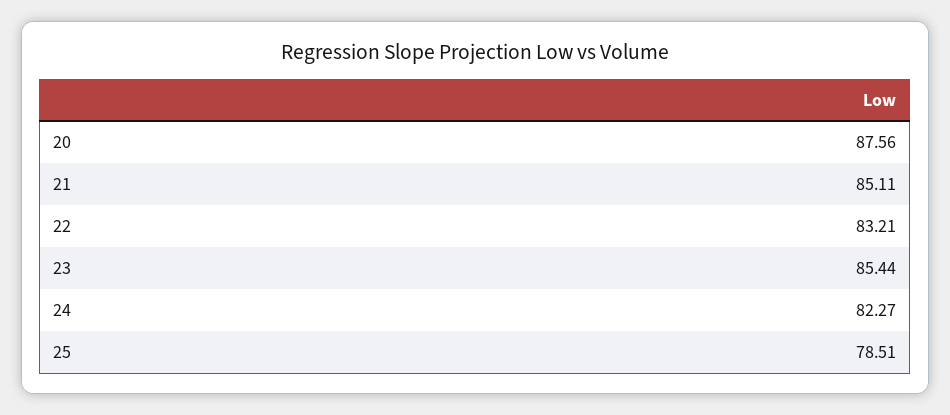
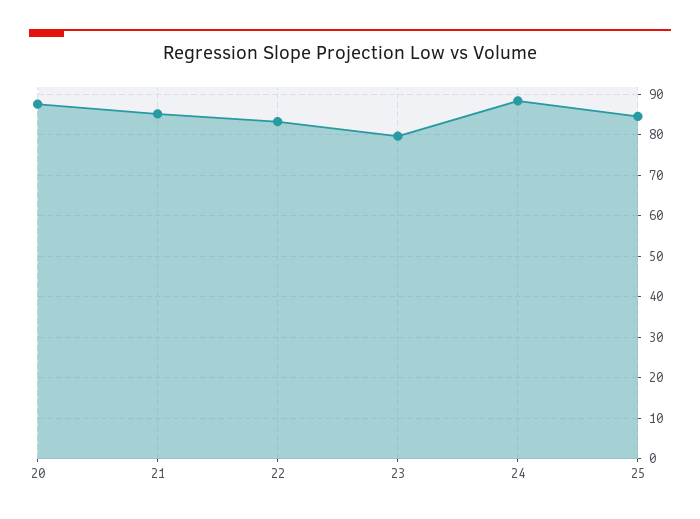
  {
    "20": 87.56,
    "21": 85.11,
    "22": 83.21,
-   "23": 85.44,
+   "23": 80,
-   "24": 82.27,
+   "24": 88,
-   "25": 78.51
+   "25": 84
  }

